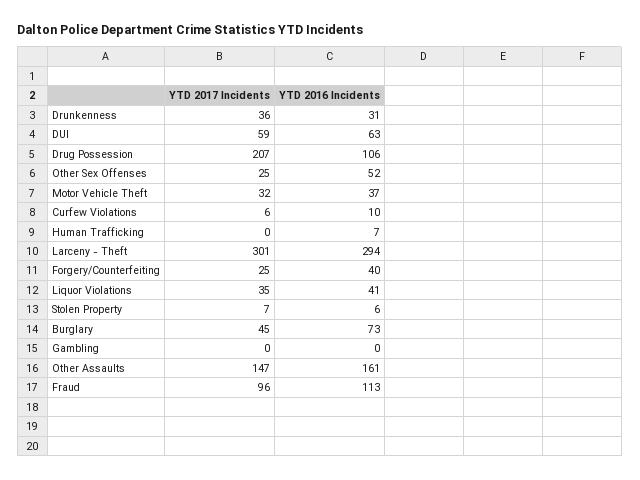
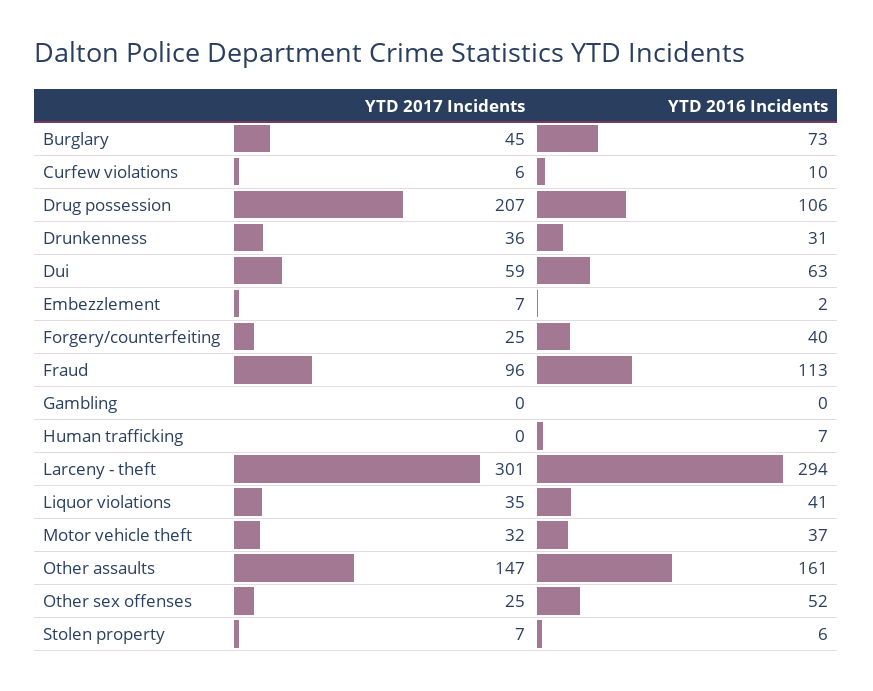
  {
    "YTD 2017 Incidents": {
      "Drunkenness": 36,
      "DUI": 59,
      "Drug Possession": 207,
      "Other Sex Offenses": 25,
      "Motor Vehicle Theft": 32,
      "Curfew Violations": 6,
      "Human Trafficking": 0,
      "Larceny - Theft": 301,
      "Forgery/Counterfeiting": 25,
      "Liquor Violations": 35,
      "Stolen Property": 7,
      "Burglary": 45,
      "Gambling": 0,
      "Other Assaults": 147,
-     "Fraud": 96
+     "Fraud": 96,
+     "Embezzlement": 7
    },
    "YTD 2016 Incidents": {
      "Drunkenness": 31,
      "DUI": 63,
      "Drug Possession": 106,
      "Other Sex Offenses": 52,
      "Motor Vehicle Theft": 37,
      "Curfew Violations": 10,
      "Human Trafficking": 7,
      "Larceny - Theft": 294,
      "Forgery/Counterfeiting": 40,
      "Liquor Violations": 41,
      "Stolen Property": 6,
      "Burglary": 73,
      "Gambling": 0,
      "Other Assaults": 161,
-     "Fraud": 113
+     "Fraud": 113,
+     "Embezzlement": 2
    }
  }

